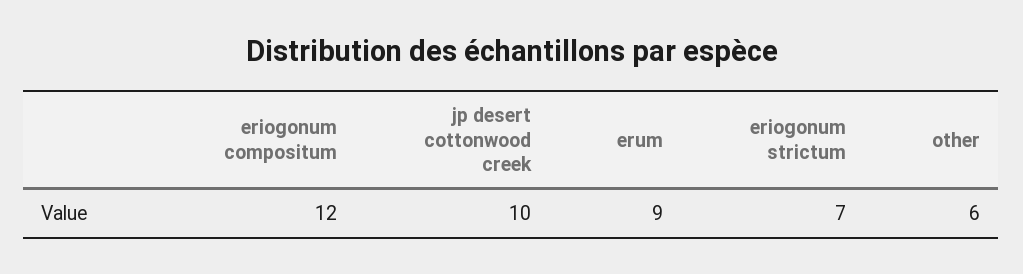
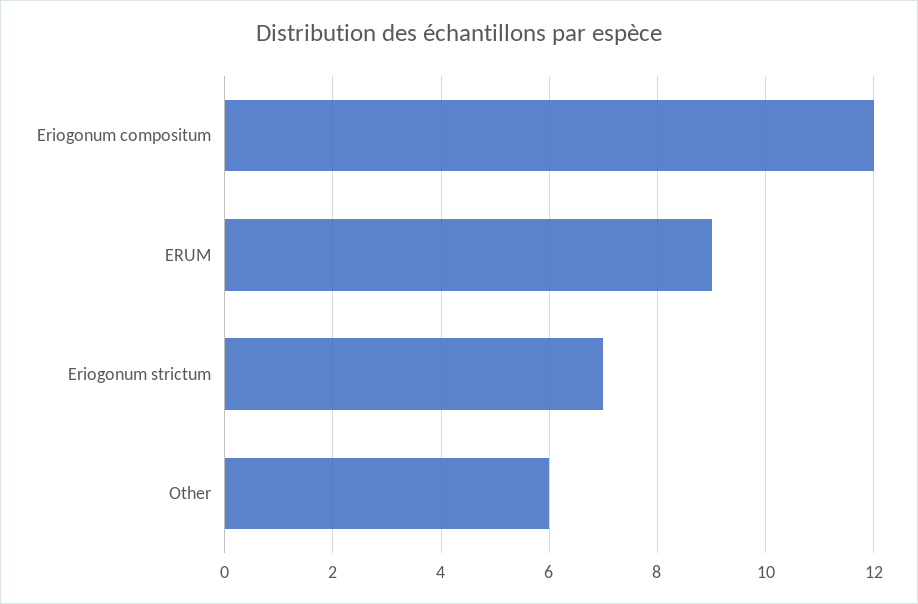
  {
    "eriogonum compositum": 12,
-   "jp desert cottonwood creek": 10,
    "erum": 9,
    "eriogonum strictum": 7,
    "other": 6
  }

